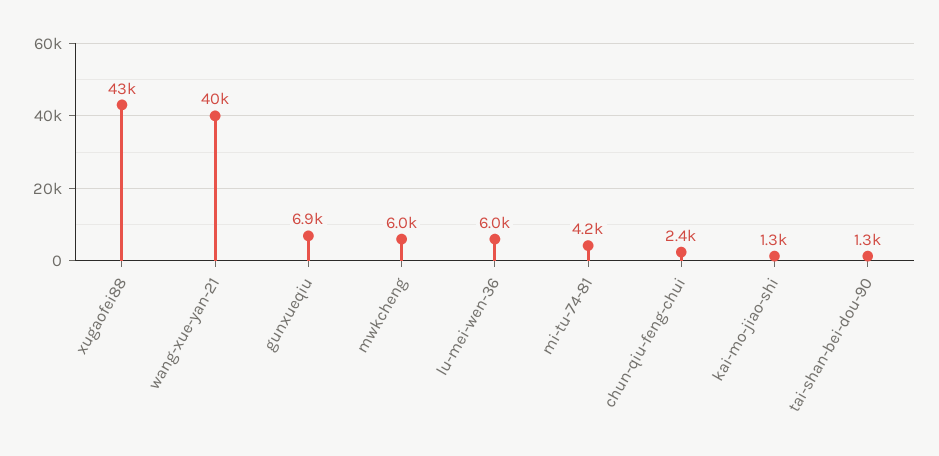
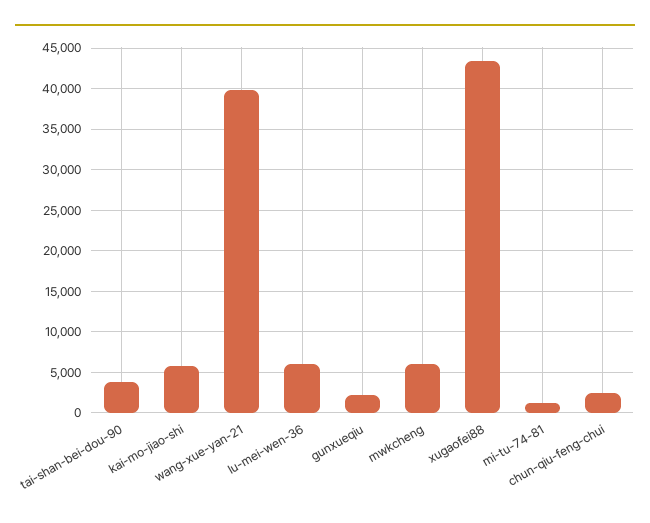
  {
    "xugaofei88": 43000,
    "wang-xue-yan-21": 40000,
-   "gunxueqiu": 6900,
+   "gunxueqiu": 2000,
    "mwkcheng": 6000,
    "lu-mei-wen-36": 6000,
-   "mi-tu-74-81": 4200,
+   "mi-tu-74-81": 1000,
    "chun-qiu-feng-chui": 2400,
-   "kai-mo-jiao-shi": 1300,
+   "kai-mo-jiao-shi": 6000,
-   "tai-shan-bei-dou-90": 1300
+   "tai-shan-bei-dou-90": 4000
  }

